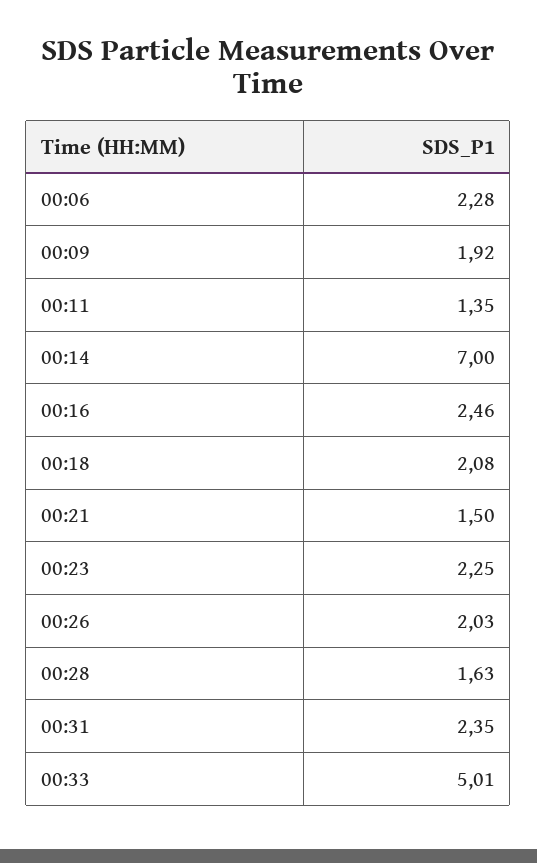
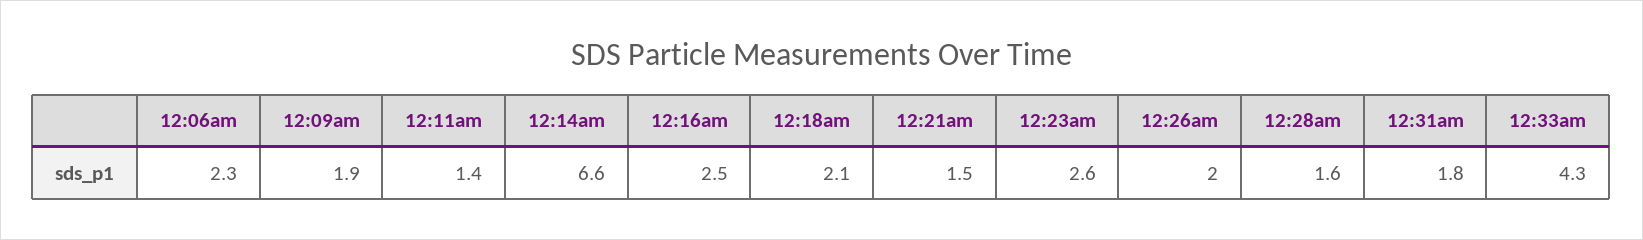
  {
    "00:06": 2.28,
    "00:09": 1.92,
    "00:11": 1.35,
-   "00:14": 7,
+   "00:14": 6.6,
    "00:16": 2.46,
    "00:18": 2.08,
    "00:21": 1.5,
-   "00:23": 2.25,
+   "00:23": 2.6,
    "00:26": 2.03,
    "00:28": 1.63,
-   "00:31": 2.35,
+   "00:31": 1.8,
-   "00:33": 5.01
+   "00:33": 4.3
  }

